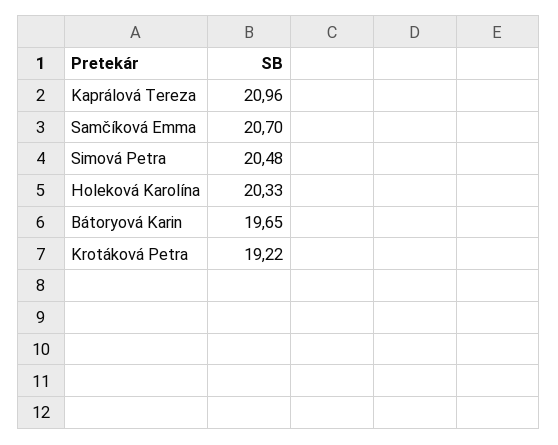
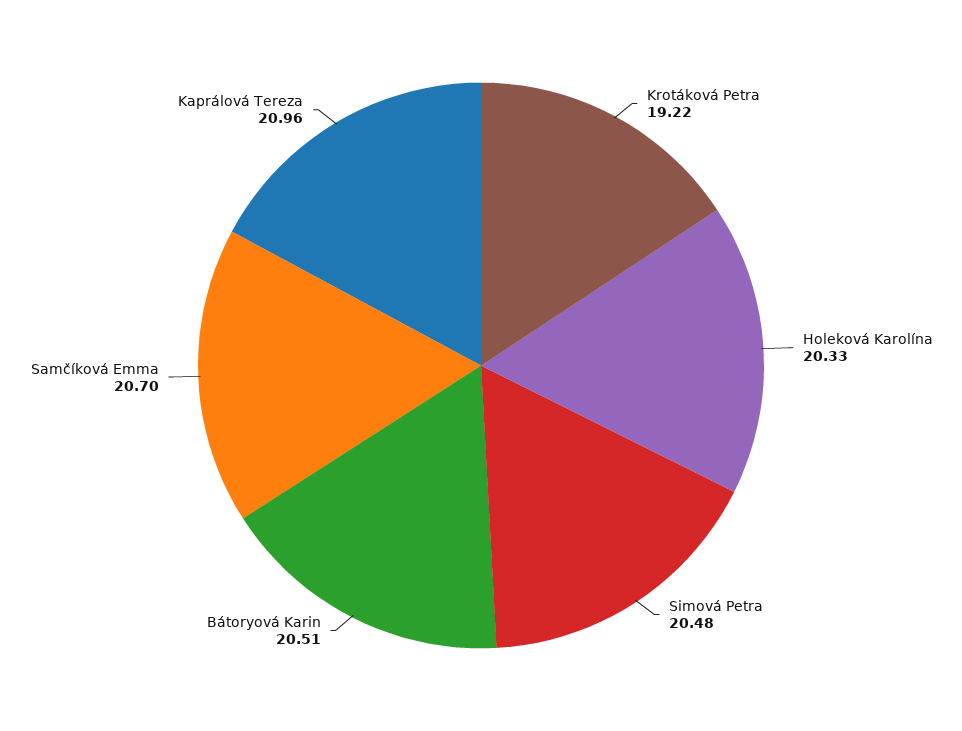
  {
    "Kaprálová Tereza": 20.96,
    "Samčíková Emma": 20.7,
    "Simová Petra": 20.48,
    "Holeková Karolína": 20.33,
-   "Bátoryová Karin": 19.65,
+   "Bátoryová Karin": 20.51,
    "Krotáková Petra": 19.22
  }

